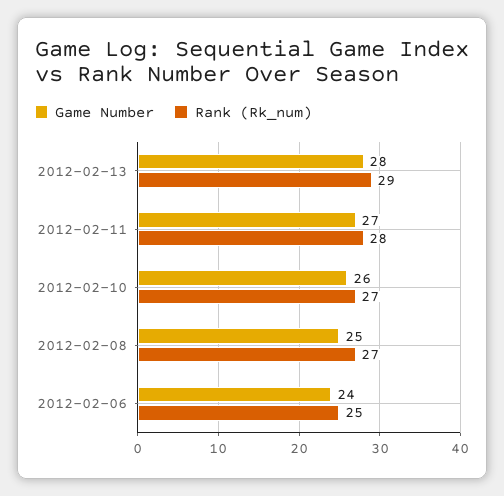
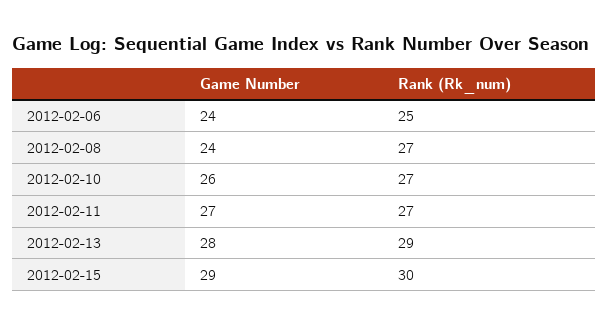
  {
    "Game Number": {
      "2012-02-13": 28,
      "2012-02-11": 27,
      "2012-02-10": 26,
-     "2012-02-08": 25,
+     "2012-02-08": 24,
-     "2012-02-06": 24
+     "2012-02-06": 24,
+     "2012-02-15": 29
    },
    "Rank (Rk_num)": {
      "2012-02-13": 29,
-     "2012-02-11": 28,
+     "2012-02-11": 27,
      "2012-02-10": 27,
      "2012-02-08": 27,
-     "2012-02-06": 25
+     "2012-02-06": 25,
+     "2012-02-15": 30
    }
  }

